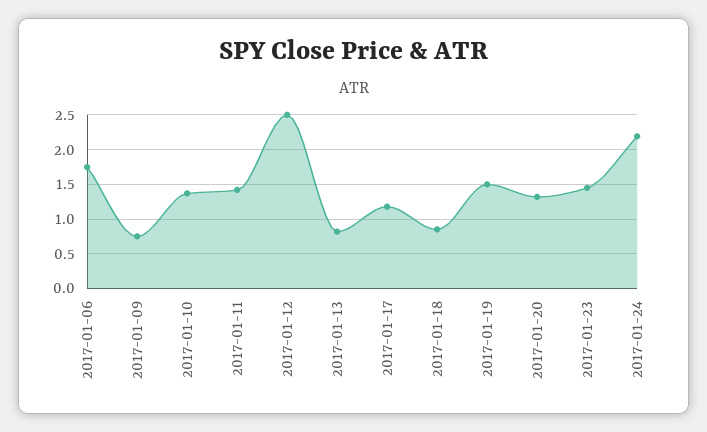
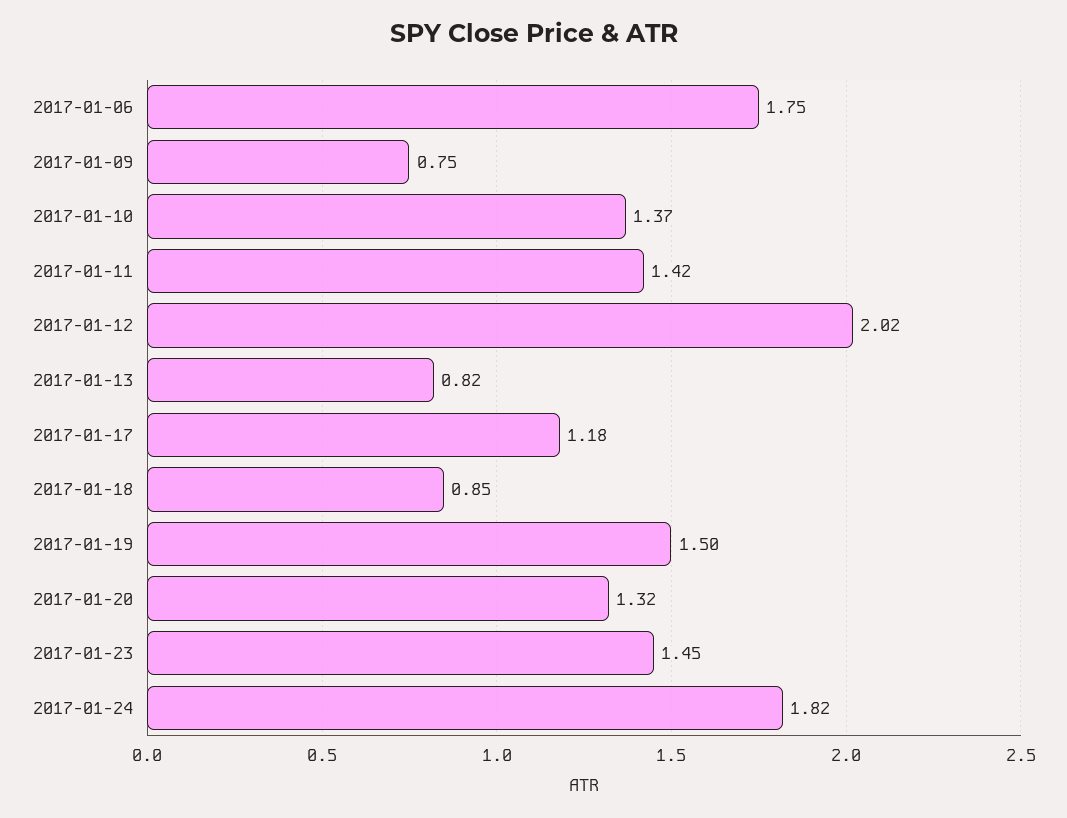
  {
    "2017-01-06": 1.75,
    "2017-01-09": 0.75,
    "2017-01-10": 1.37,
    "2017-01-11": 1.42,
-   "2017-01-12": 2.5,
+   "2017-01-12": 2.02,
    "2017-01-13": 0.82,
    "2017-01-17": 1.18,
    "2017-01-18": 0.85,
    "2017-01-19": 1.5,
    "2017-01-20": 1.32,
    "2017-01-23": 1.45,
-   "2017-01-24": 2.2
+   "2017-01-24": 1.82
  }

